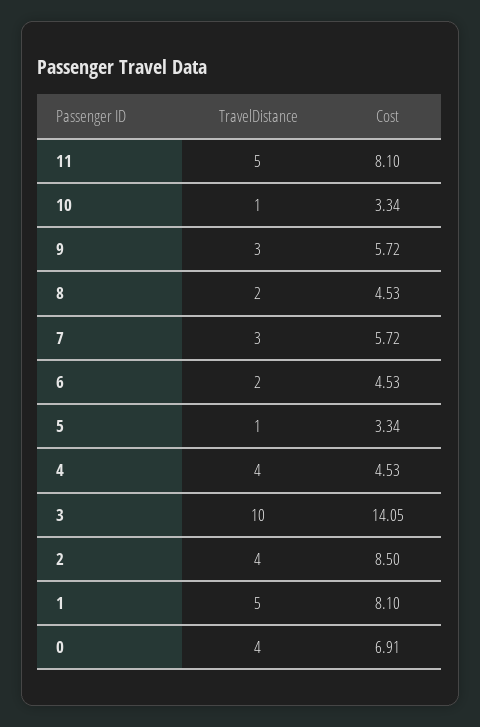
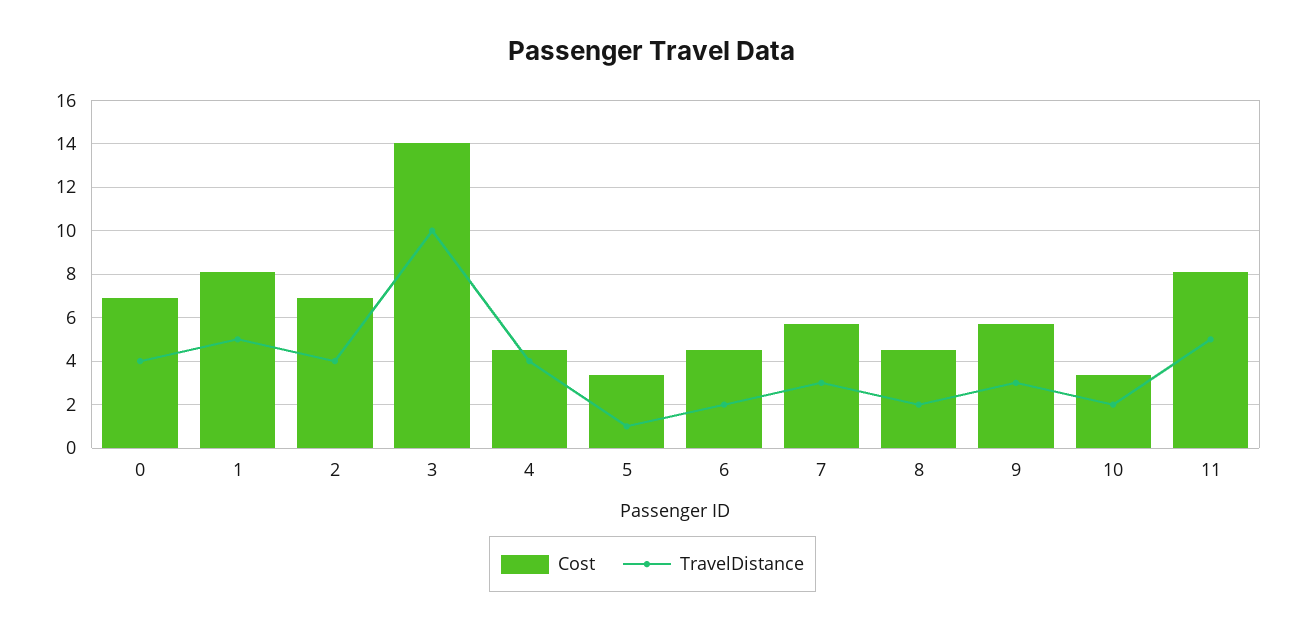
  {
    "TravelDistance": {
      "11": 5,
-     "10": 1,
+     "10": 2,
      "9": 3,
      "8": 2,
      "7": 3,
      "6": 2,
      "5": 1,
      "4": 4,
      "3": 10,
      "2": 4,
      "1": 5,
      "0": 4
    },
    "Cost": {
      "11": 8.1,
      "10": 3.34,
      "9": 5.72,
      "8": 4.53,
      "7": 5.72,
      "6": 4.53,
      "5": 3.34,
      "4": 4.53,
      "3": 14.05,
-     "2": 8.5,
+     "2": 7,
      "1": 8.1,
      "0": 6.91
    }
  }

